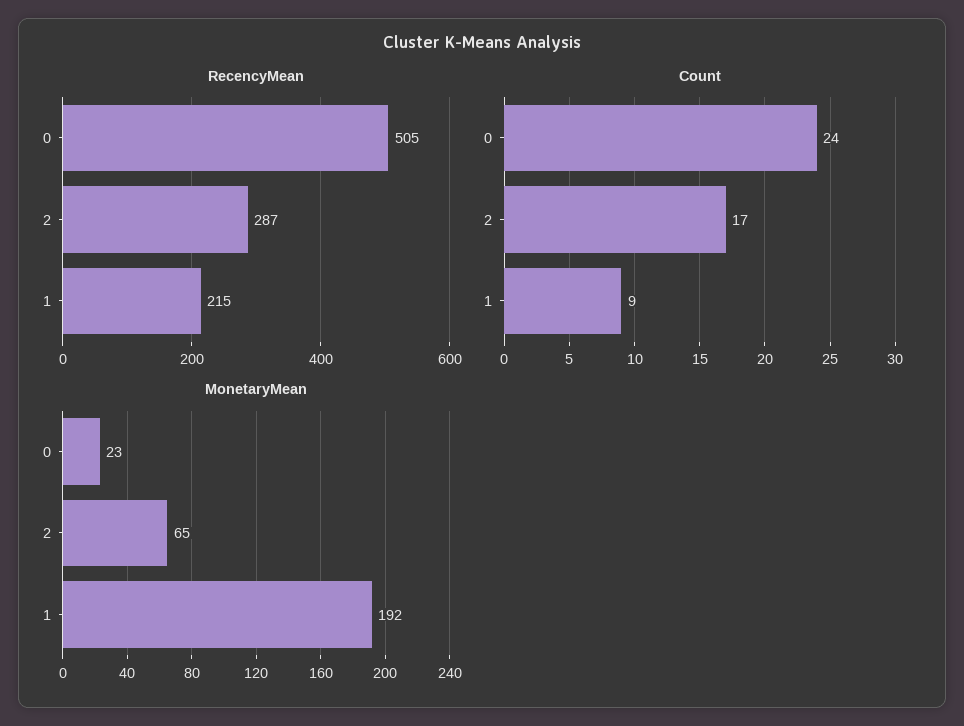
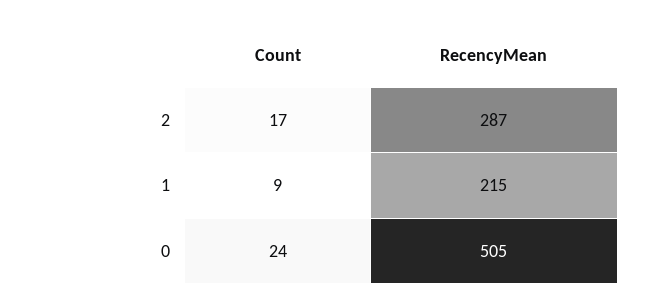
  {
    "RecencyMean": {
      "0": 505,
      "2": 287,
      "1": 215
    },
    "Count": {
      "0": 24,
      "2": 17,
      "1": 9
-   },
+   }
-   "MonetaryMean": {
-     "0": 23,
-     "2": 65,
-     "1": 192
-   }
  }

